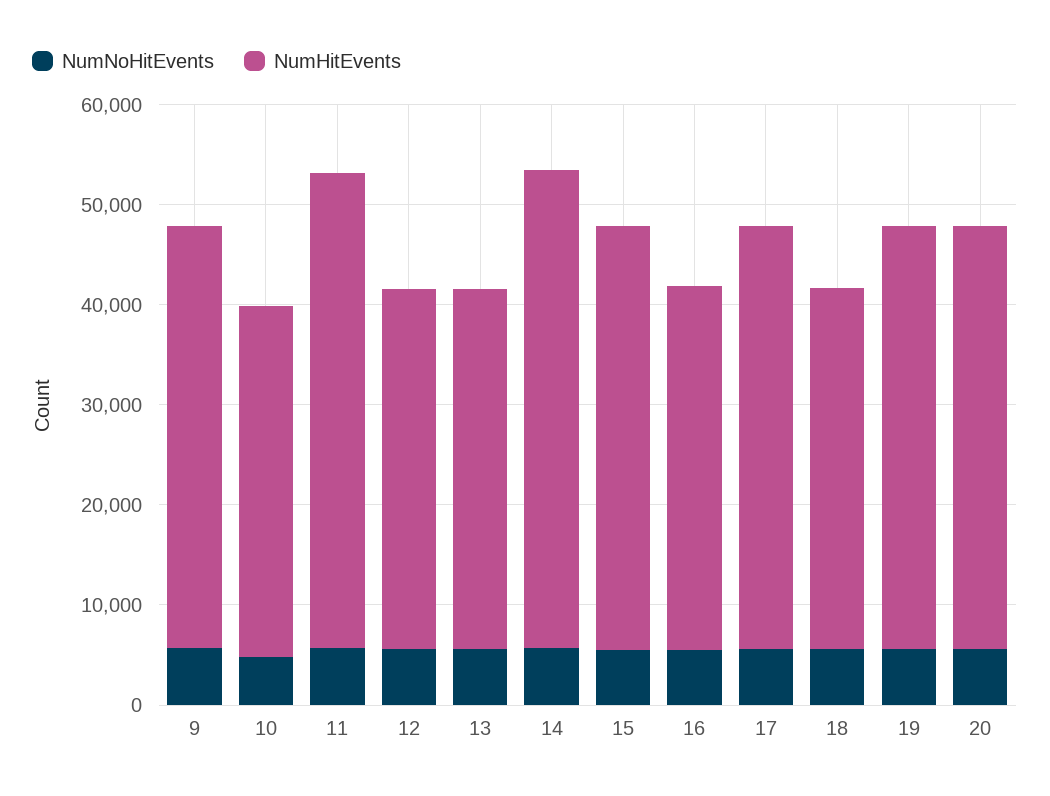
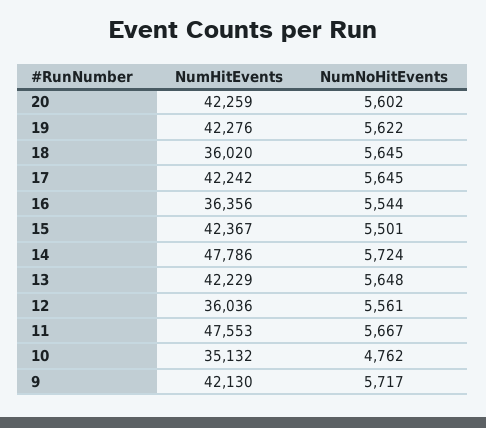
  {
    "NumNoHitEvents": {
      "9": 5717,
      "10": 4762,
      "11": 5667,
      "12": 5561,
      "13": 5648,
      "14": 5724,
      "15": 5501,
      "16": 5544,
      "17": 5645,
      "18": 5645,
      "19": 5622,
      "20": 5602
    },
    "NumHitEvents": {
      "9": 42130,
      "10": 35132,
      "11": 47553,
      "12": 36036,
-     "13": 36000,
+     "13": 42229,
      "14": 47786,
      "15": 42367,
      "16": 36356,
      "17": 42242,
      "18": 36020,
      "19": 42276,
      "20": 42259
    }
  }

